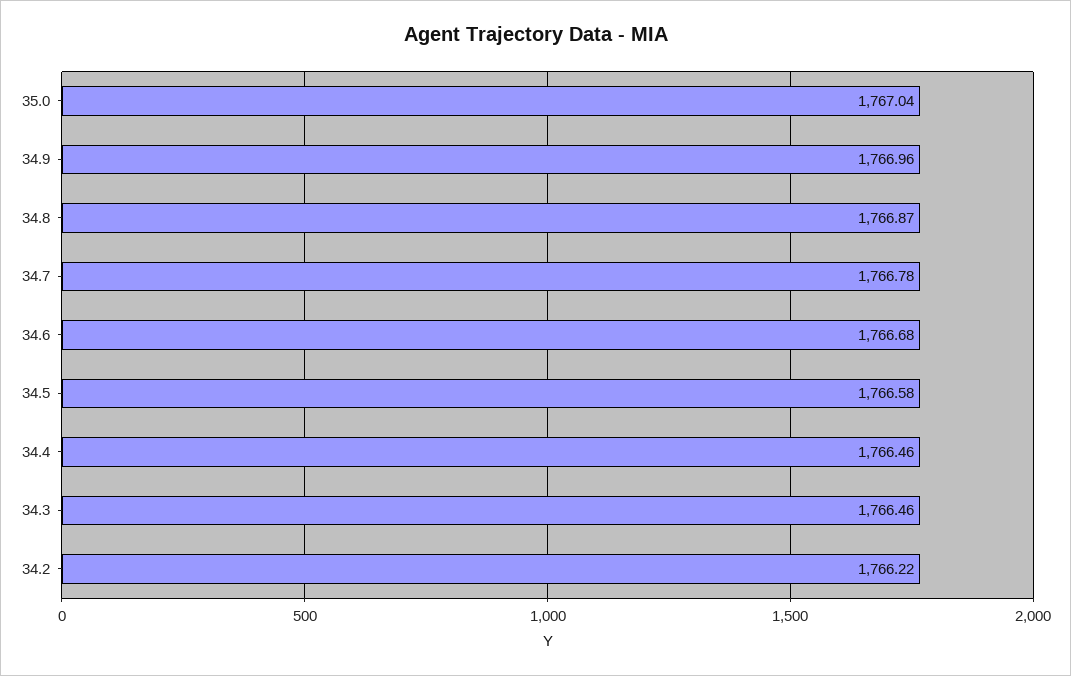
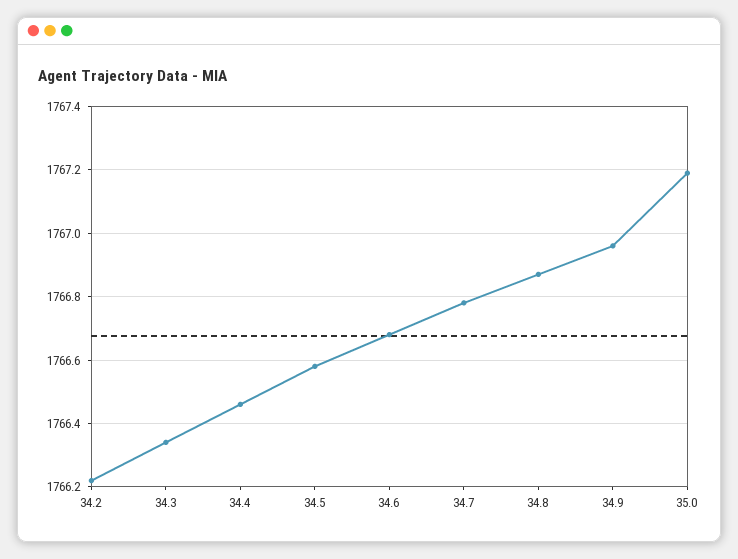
  {
-   "35.0": 1767.04,
+   "35.0": 1767.2,
    "34.9": 1766.96,
    "34.8": 1766.87,
    "34.7": 1766.78,
    "34.6": 1766.68,
    "34.5": 1766.58,
    "34.4": 1766.46,
-   "34.3": 1766.46,
+   "34.3": 1766.35,
    "34.2": 1766.22
  }

